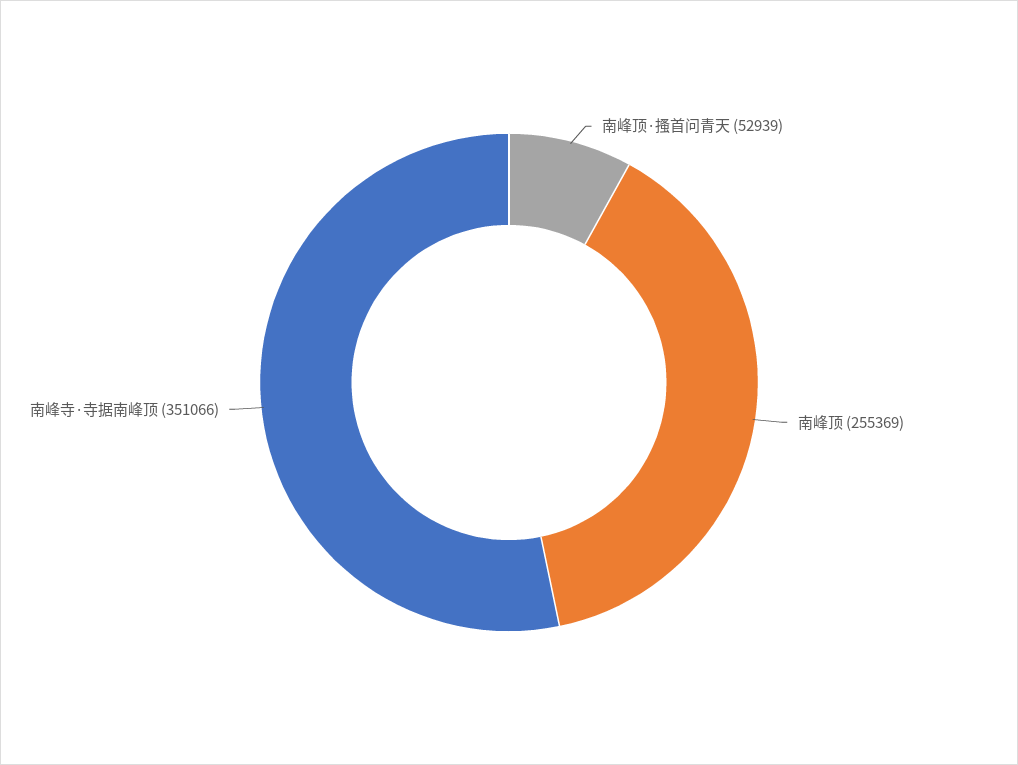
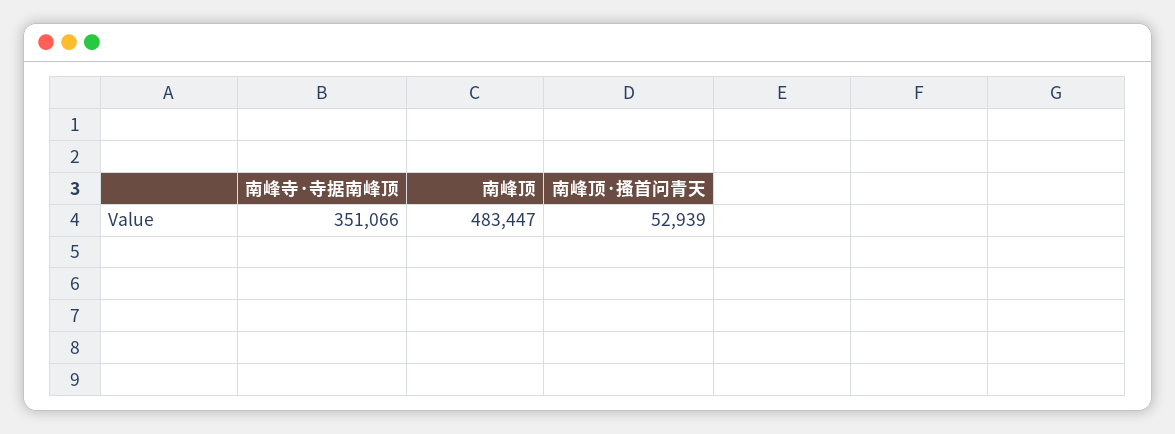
  {
    "南峰顶·搔首问青天": 52939,
-   "南峰顶": 255369,
+   "南峰顶": 483447,
    "南峰寺·寺据南峰顶": 351066
  }

